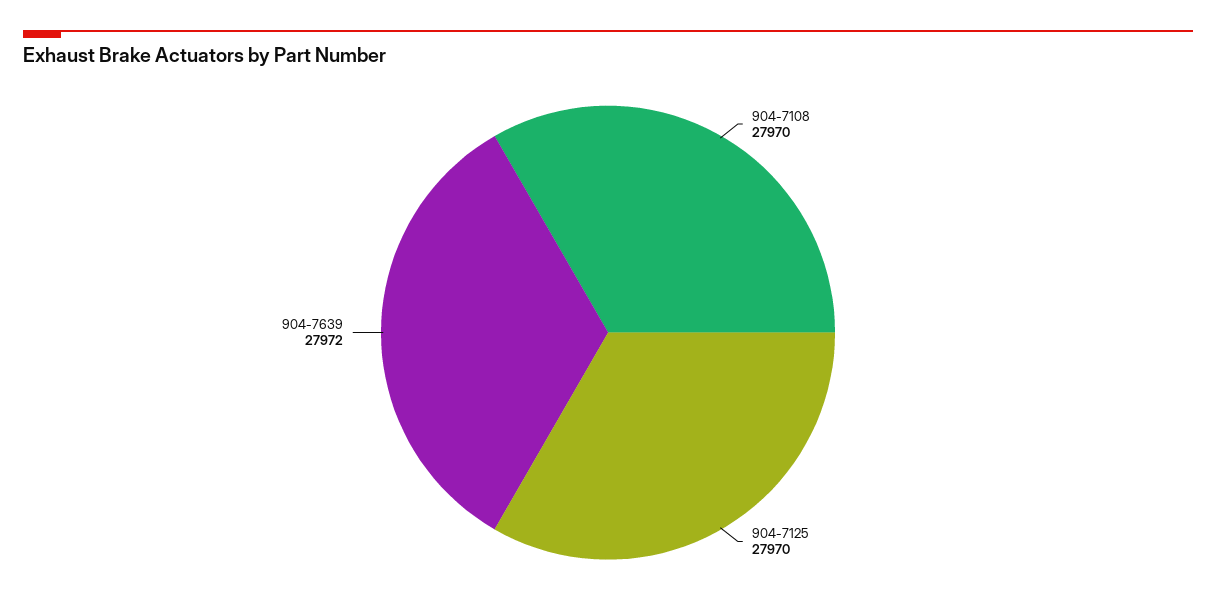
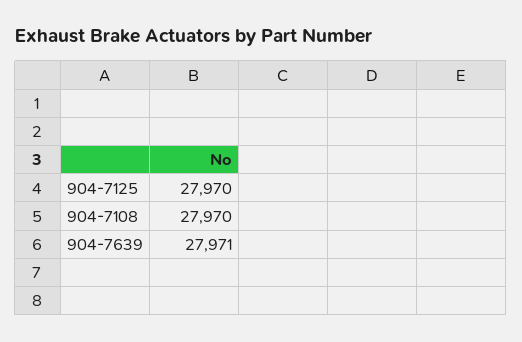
  {
    "904-7108": 27970,
    "904-7125": 27970,
-   "904-7639": 27972
+   "904-7639": 27971
  }

